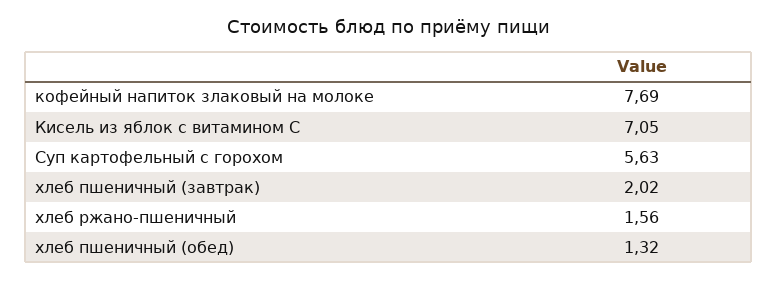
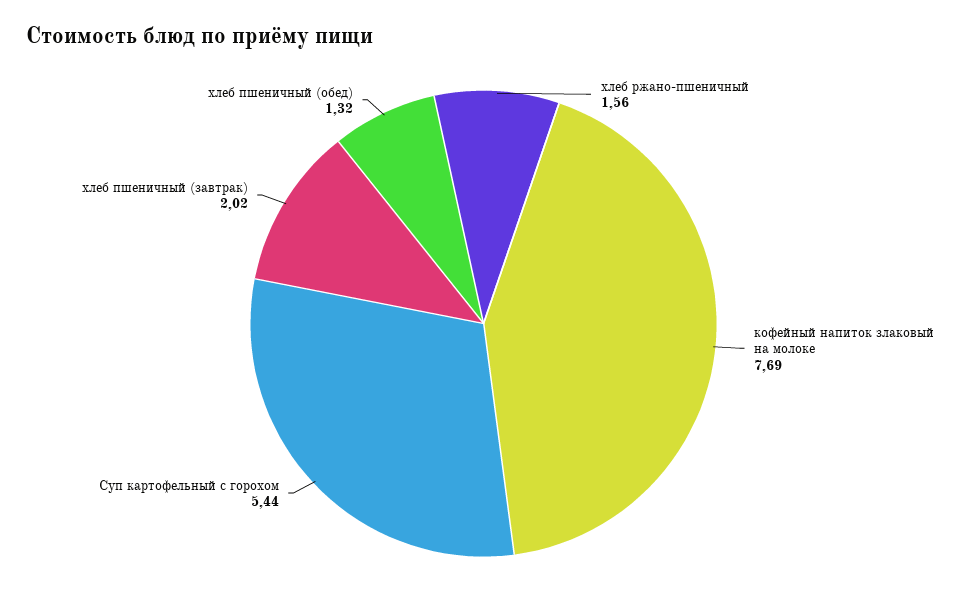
  {
    "кофейный напиток злаковый на молоке": 7.69,
-   "Кисель из яблок с витамином С": 7.05,
-   "Суп картофельный с горохом": 5.63,
+   "Суп картофельный с горохом": 5.44,
    "хлеб пшеничный (завтрак)": 2.02,
    "хлеб ржано-пшеничный": 1.56,
    "хлеб пшеничный (обед)": 1.32
  }

